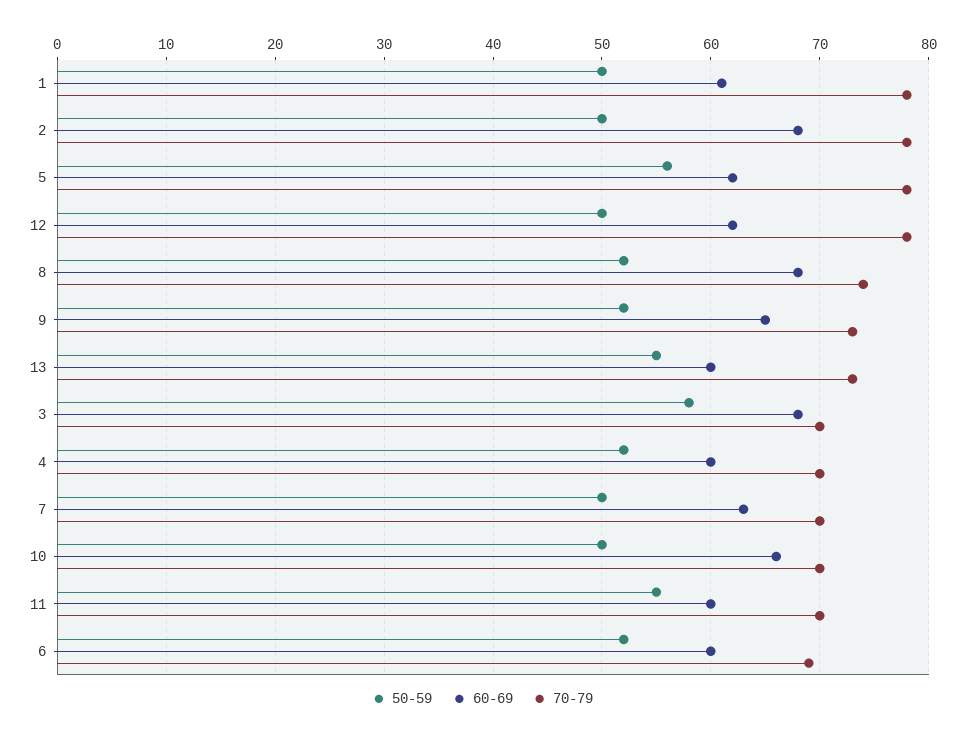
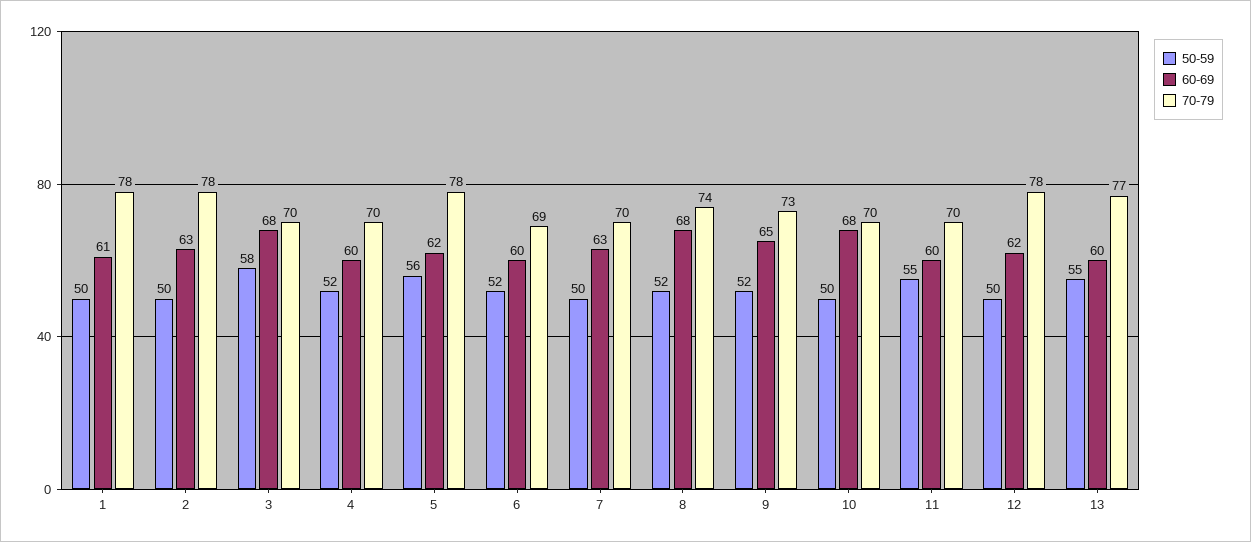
  {
    "50-59": {
      "1": 50,
      "2": 50,
      "5": 56,
      "12": 50,
      "8": 52,
      "9": 52,
      "13": 55,
      "3": 58,
      "4": 52,
      "7": 50,
      "10": 50,
      "11": 55,
      "6": 52
    },
    "60-69": {
      "1": 61,
-     "2": 68,
+     "2": 63,
      "5": 62,
      "12": 62,
      "8": 68,
      "9": 65,
      "13": 60,
      "3": 68,
      "4": 60,
      "7": 63,
-     "10": 66,
+     "10": 68,
      "11": 60,
      "6": 60
    },
    "70-79": {
      "1": 78,
      "2": 78,
      "5": 78,
      "12": 78,
      "8": 74,
      "9": 73,
-     "13": 73,
+     "13": 77,
      "3": 70,
      "4": 70,
      "7": 70,
      "10": 70,
      "11": 70,
      "6": 69
    }
  }

